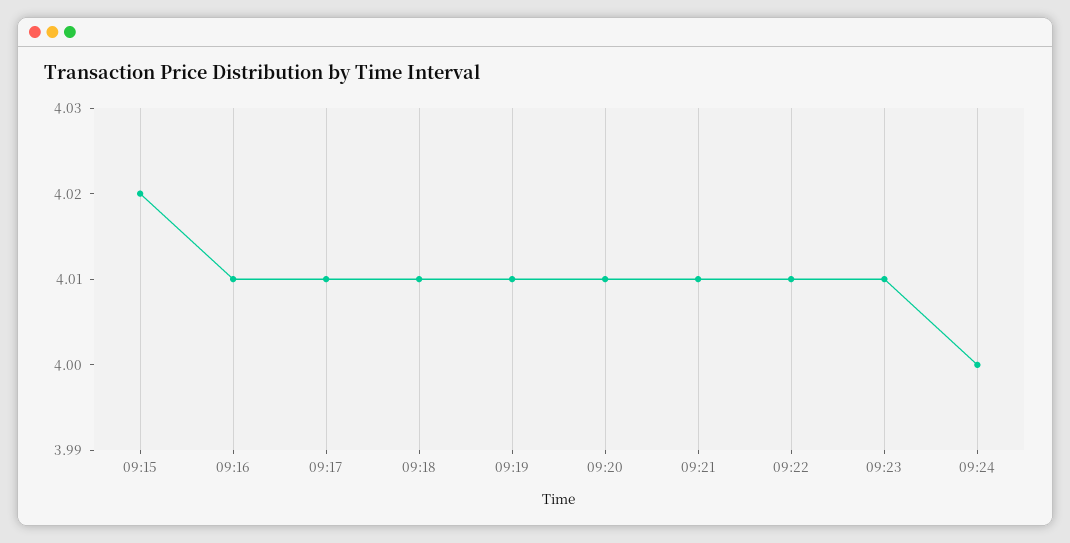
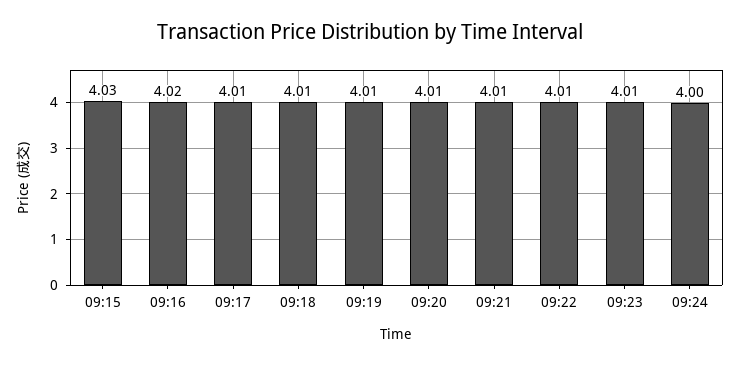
  {
-   "09:15": 4.02,
+   "09:15": 4.03,
-   "09:16": 4.01,
+   "09:16": 4.02,
    "09:17": 4.01,
    "09:18": 4.01,
    "09:19": 4.01,
    "09:20": 4.01,
    "09:21": 4.01,
    "09:22": 4.01,
    "09:23": 4.01,
    "09:24": 4
  }

